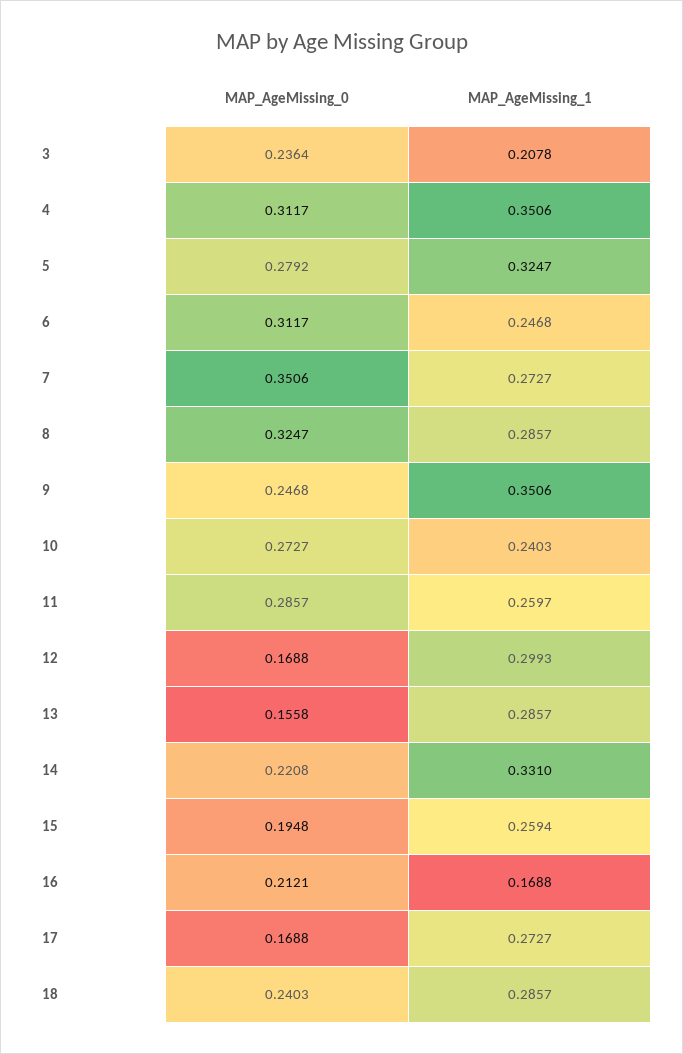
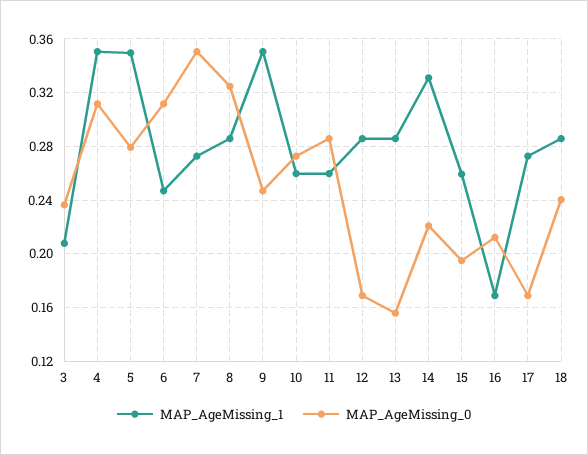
  {
    "MAP_AgeMissing_0": {
      "3": 0.2364,
      "4": 0.3117,
      "5": 0.2792,
      "6": 0.3117,
      "7": 0.3506,
      "8": 0.3247,
      "9": 0.2468,
      "10": 0.2727,
      "11": 0.2857,
      "12": 0.1688,
      "13": 0.1558,
      "14": 0.2208,
      "15": 0.1948,
      "16": 0.2121,
      "17": 0.1688,
      "18": 0.2403
    },
    "MAP_AgeMissing_1": {
      "3": 0.2078,
      "4": 0.3506,
-     "5": 0.3247,
+     "5": 0.35,
      "6": 0.2468,
      "7": 0.2727,
      "8": 0.2857,
      "9": 0.3506,
-     "10": 0.2403,
+     "10": 0.26,
      "11": 0.2597,
-     "12": 0.2993,
+     "12": 0.285,
      "13": 0.2857,
      "14": 0.331,
      "15": 0.2594,
      "16": 0.1688,
      "17": 0.2727,
      "18": 0.2857
    }
  }

